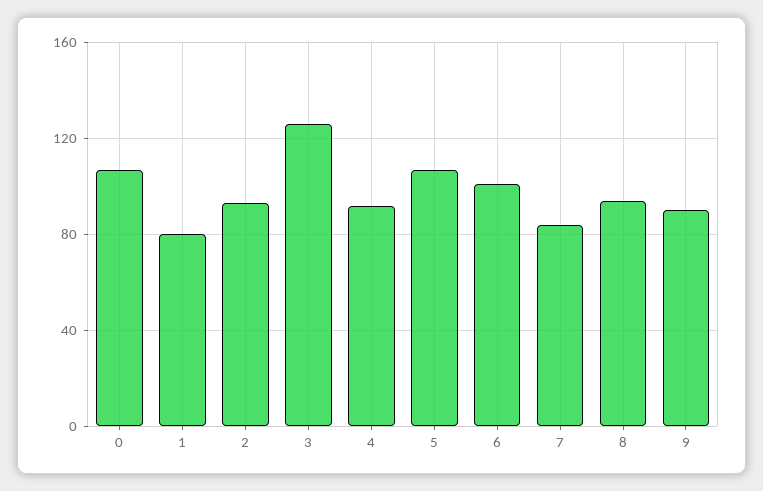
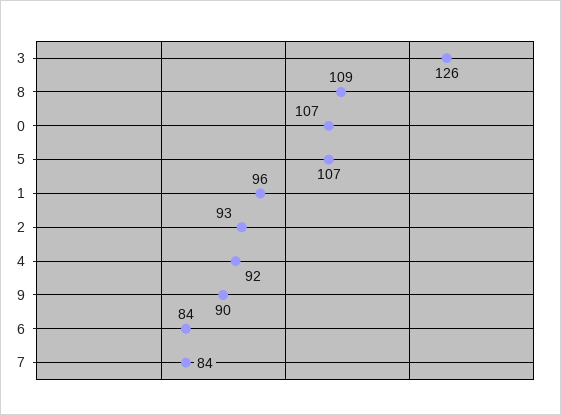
  {
    "0": 107,
-   "1": 80,
+   "1": 96,
    "2": 93,
    "3": 126,
    "4": 92,
    "5": 107,
-   "6": 100,
+   "6": 84,
    "7": 84,
-   "8": 95,
+   "8": 109,
    "9": 90
  }

